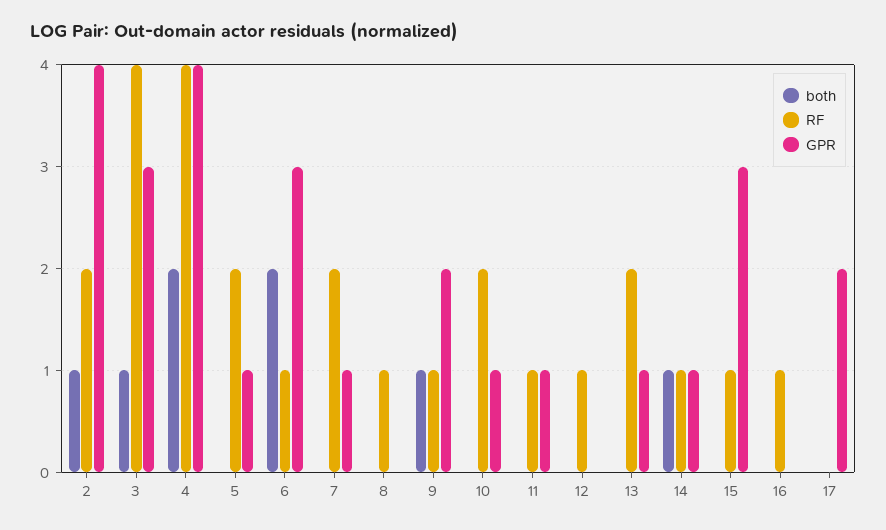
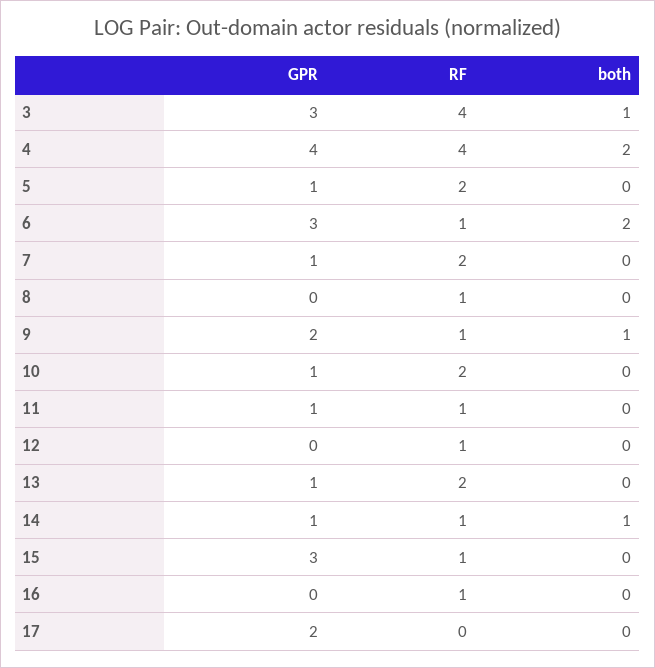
  {
    "both": {
-     "2": 1,
      "3": 1,
      "4": 2,
      "5": 0,
      "6": 2,
      "7": 0,
      "8": 0,
      "9": 1,
      "10": 0,
      "11": 0,
      "12": 0,
      "13": 0,
      "14": 1,
      "15": 0,
      "16": 0,
      "17": 0
    },
    "RF": {
-     "2": 2,
      "3": 4,
      "4": 4,
      "5": 2,
      "6": 1,
      "7": 2,
      "8": 1,
      "9": 1,
      "10": 2,
      "11": 1,
      "12": 1,
      "13": 2,
      "14": 1,
      "15": 1,
      "16": 1,
      "17": 0
    },
    "GPR": {
-     "2": 4,
      "3": 3,
      "4": 4,
      "5": 1,
      "6": 3,
      "7": 1,
      "8": 0,
      "9": 2,
      "10": 1,
      "11": 1,
      "12": 0,
      "13": 1,
      "14": 1,
      "15": 3,
      "16": 0,
      "17": 2
    }
  }

